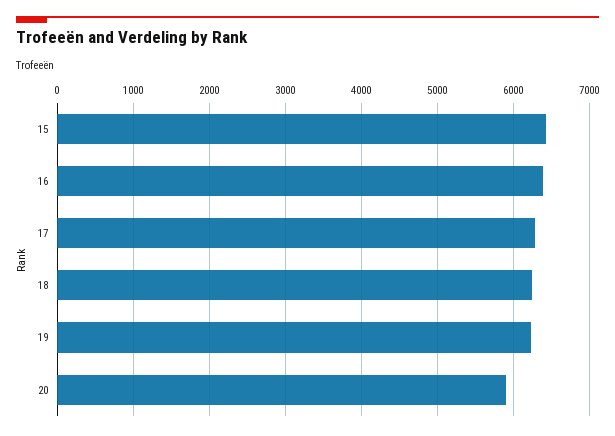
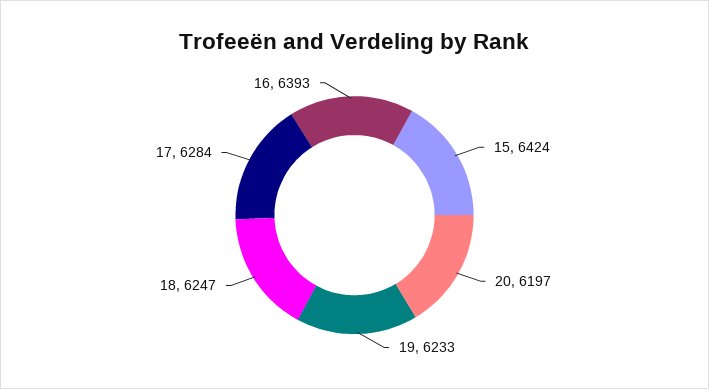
  {
    "15": 6424,
    "16": 6393,
    "17": 6284,
    "18": 6247,
    "19": 6233,
-   "20": 5900
+   "20": 6197
  }

